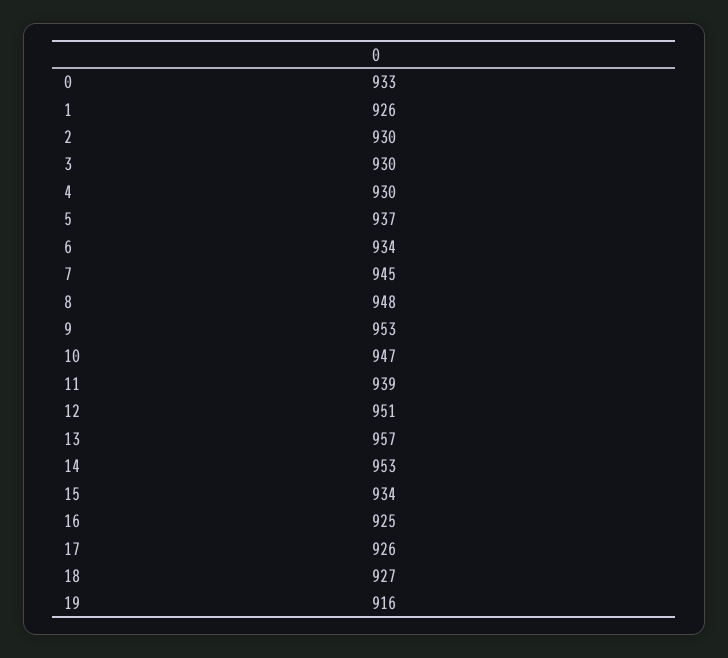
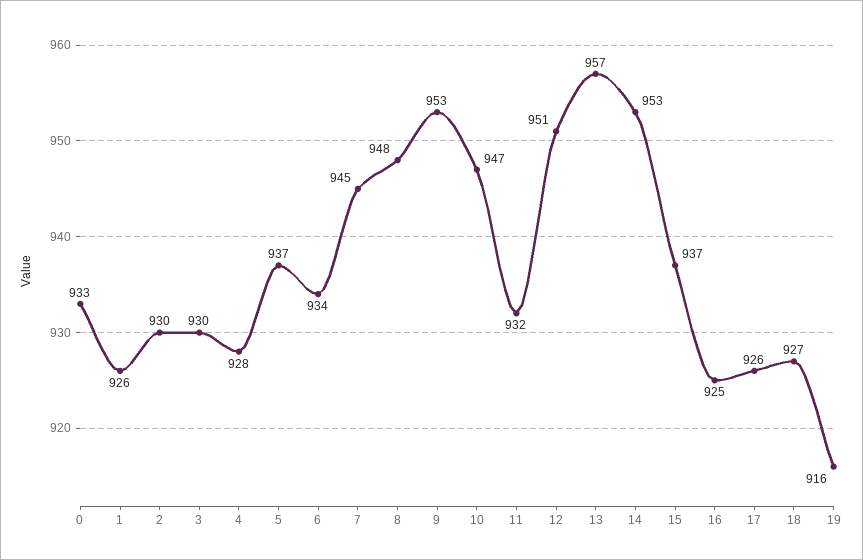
  {
    "0": 933,
    "1": 926,
    "2": 930,
    "3": 930,
-   "4": 930,
+   "4": 928,
    "5": 937,
    "6": 934,
    "7": 945,
    "8": 948,
    "9": 953,
    "10": 947,
-   "11": 939,
+   "11": 932,
    "12": 951,
    "13": 957,
    "14": 953,
-   "15": 934,
+   "15": 937,
    "16": 925,
    "17": 926,
    "18": 927,
    "19": 916
  }

